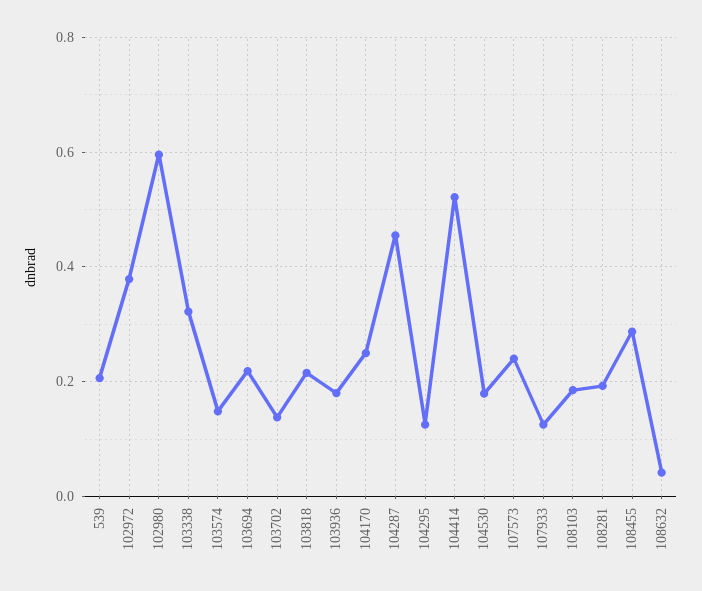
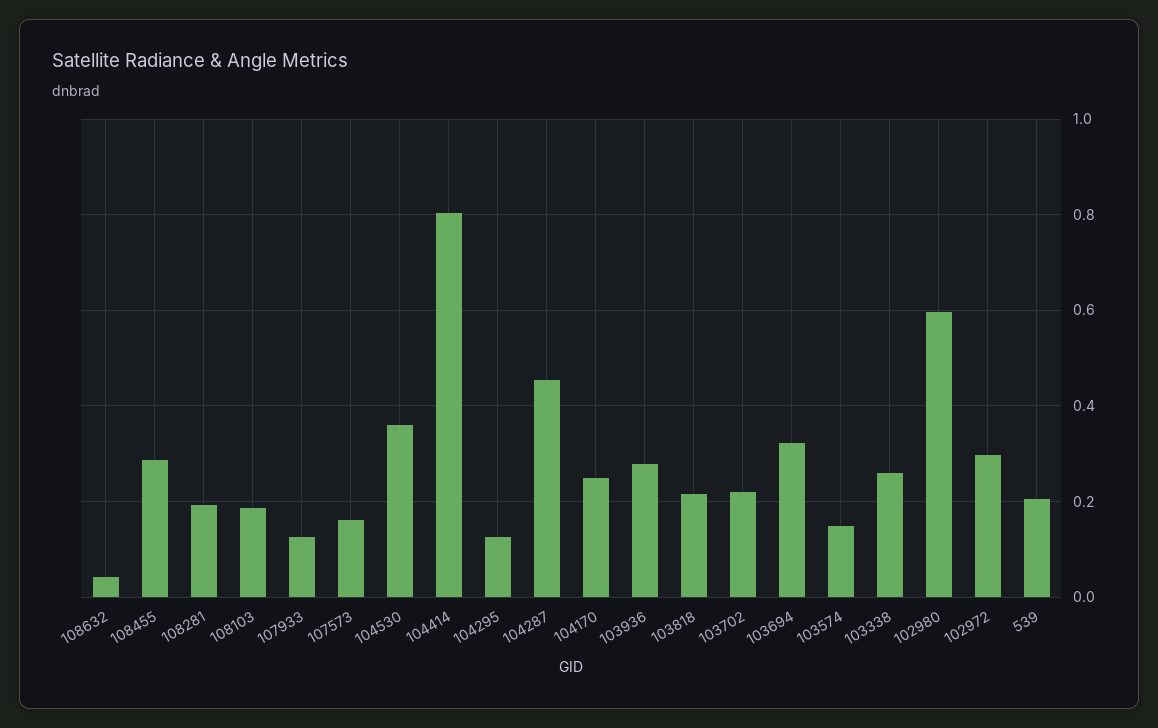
  {
    "539": 0.2,
-   "102972": 0.38,
+   "102972": 0.3,
    "102980": 0.6,
-   "103338": 0.32,
+   "103338": 0.26,
    "103574": 0.14,
-   "103694": 0.22,
+   "103694": 0.32,
-   "103702": 0.14,
+   "103702": 0.22,
    "103818": 0.22,
-   "103936": 0.18,
+   "103936": 0.28,
    "104170": 0.24,
    "104287": 0.46,
    "104295": 0.12,
-   "104414": 0.52,
+   "104414": 0.8,
-   "104530": 0.18,
+   "104530": 0.36,
-   "107573": 0.24,
+   "107573": 0.16,
    "107933": 0.12,
    "108103": 0.18,
    "108281": 0.2,
    "108455": 0.28,
    "108632": 0.04
  }

